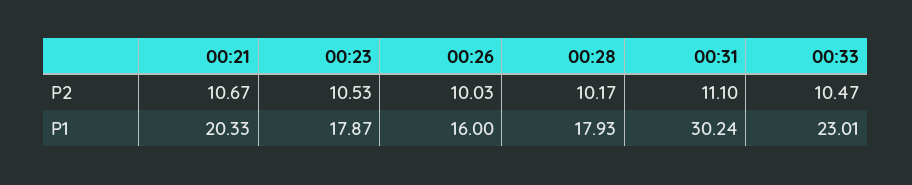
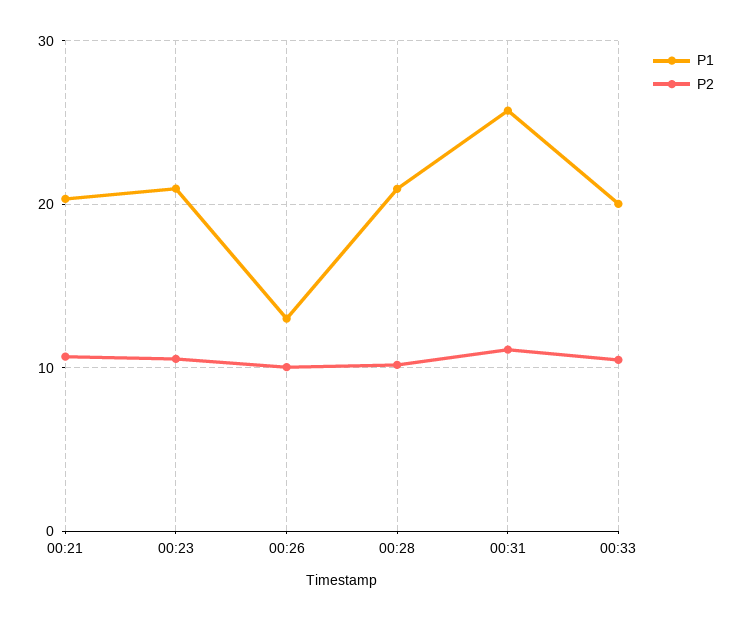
  {
    "P2": {
      "00:21": 10.67,
      "00:23": 10.53,
      "00:26": 10.03,
      "00:28": 10.17,
      "00:31": 11.1,
      "00:33": 10.47
    },
    "P1": {
      "00:21": 20.33,
-     "00:23": 17.87,
+     "00:23": 21,
-     "00:26": 16,
+     "00:26": 13,
-     "00:28": 17.93,
+     "00:28": 21,
-     "00:31": 30.24,
+     "00:31": 26,
-     "00:33": 23.01
+     "00:33": 20
    }
  }

